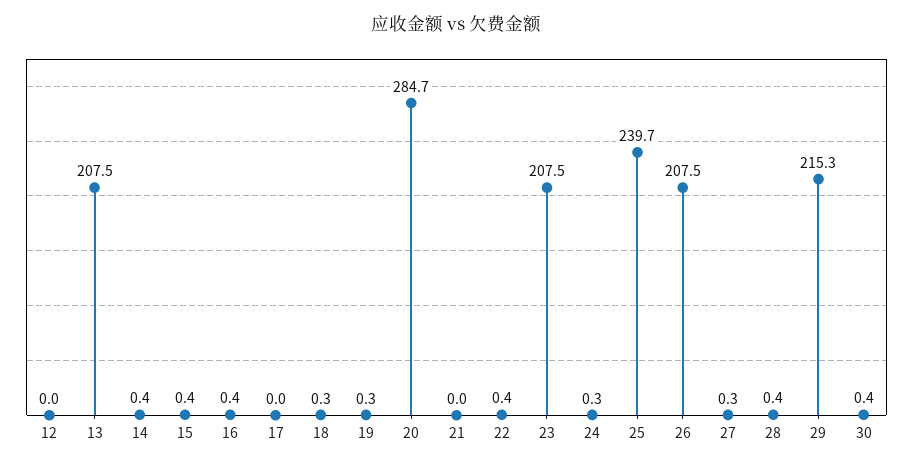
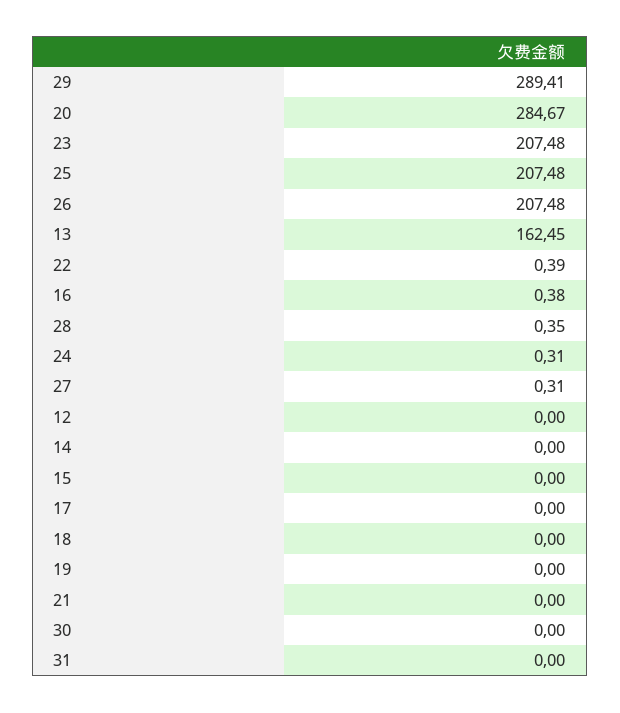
  {
    "12": 0,
-   "13": 207.5,
+   "13": 162.45,
-   "14": 0.4,
+   "14": 0,
-   "15": 0.4,
+   "15": 0,
    "16": 0.38,
    "17": 0,
-   "18": 0.3,
+   "18": 0,
-   "19": 0.3,
+   "19": 0,
    "20": 284.67,
    "21": 0,
    "22": 0.39,
    "23": 207.48,
    "24": 0.31,
-   "25": 239.7,
+   "25": 207.48,
    "26": 207.48,
    "27": 0.31,
    "28": 0.35,
-   "29": 215.3,
+   "29": 289.41,
-   "30": 0.4
+   "30": 0,
+   "31": 0
  }

